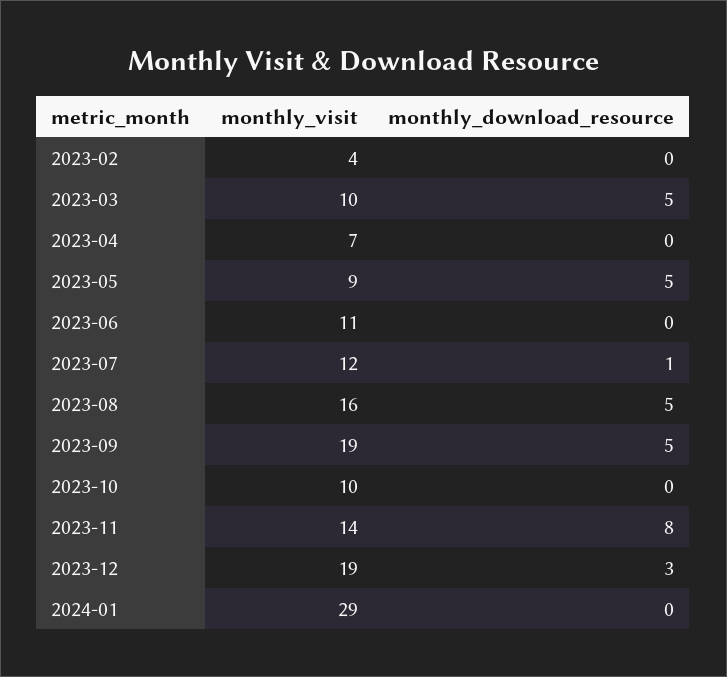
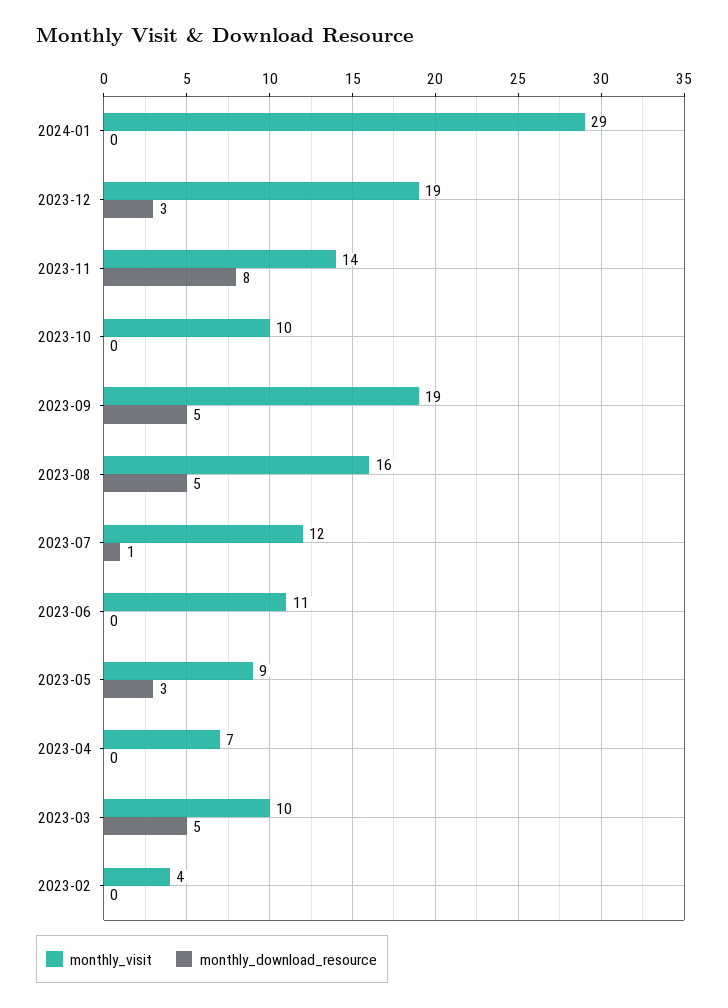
  {
    "monthly_visit": {
      "2023-02": 4,
      "2023-03": 10,
      "2023-04": 7,
      "2023-05": 9,
      "2023-06": 11,
      "2023-07": 12,
      "2023-08": 16,
      "2023-09": 19,
      "2023-10": 10,
      "2023-11": 14,
      "2023-12": 19,
      "2024-01": 29
    },
    "monthly_download_resource": {
      "2023-02": 0,
      "2023-03": 5,
      "2023-04": 0,
-     "2023-05": 5,
+     "2023-05": 3,
      "2023-06": 0,
      "2023-07": 1,
      "2023-08": 5,
      "2023-09": 5,
      "2023-10": 0,
      "2023-11": 8,
      "2023-12": 3,
      "2024-01": 0
    }
  }

